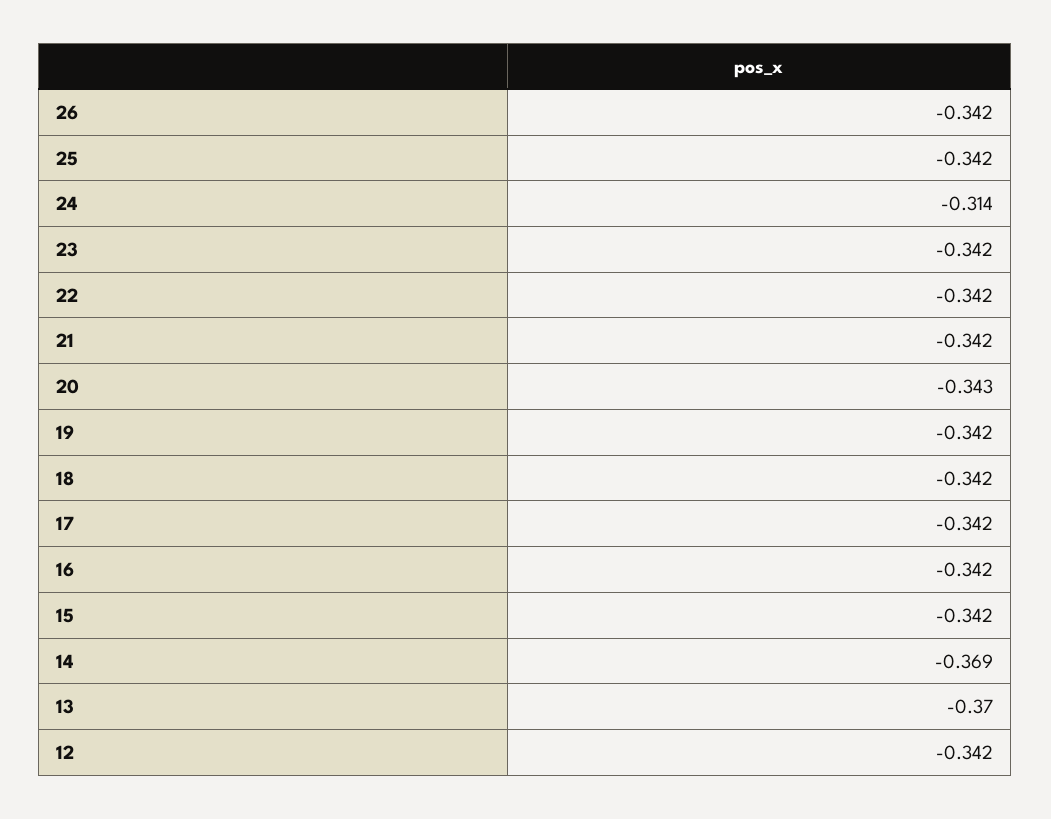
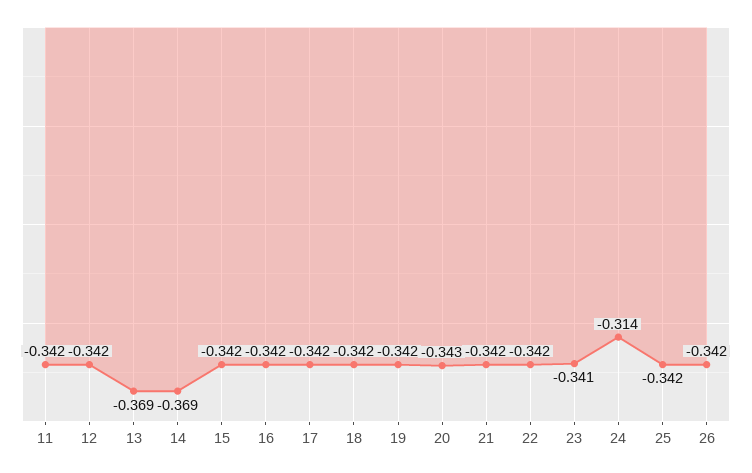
  {
    "26": -0.342,
    "25": -0.342,
    "24": -0.314,
-   "23": -0.342,
+   "23": -0.341,
    "22": -0.342,
    "21": -0.342,
    "20": -0.343,
    "19": -0.342,
    "18": -0.342,
    "17": -0.342,
    "16": -0.342,
    "15": -0.342,
    "14": -0.369,
-   "13": -0.37,
+   "13": -0.369,
-   "12": -0.342
+   "12": -0.342,
+   "11": -0.342
  }

